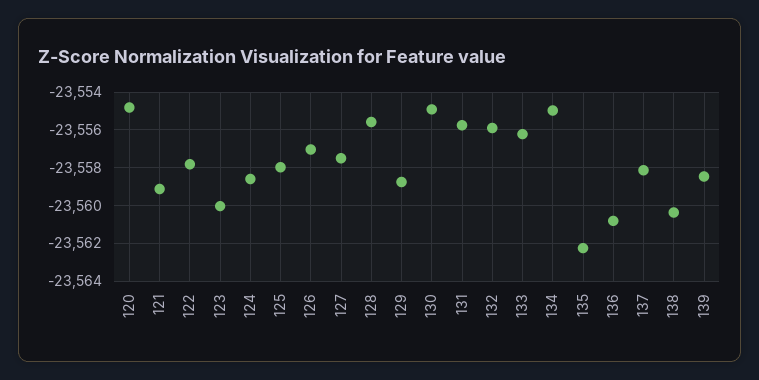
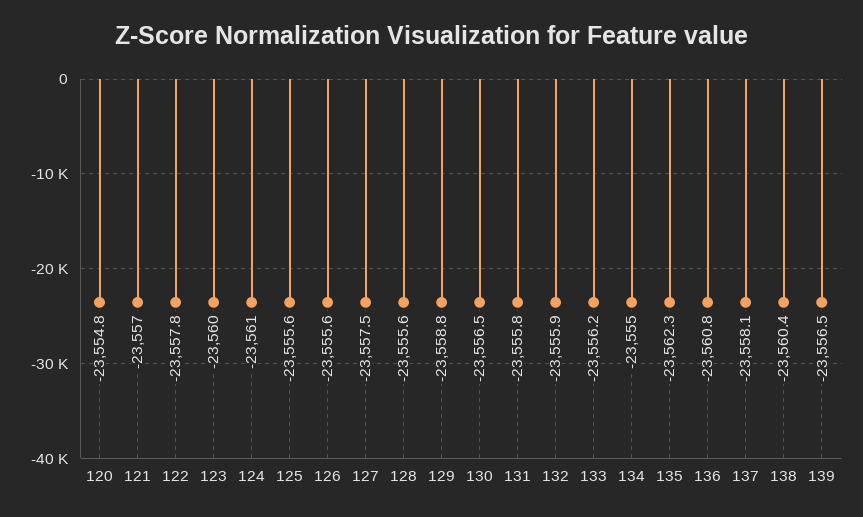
  {
    "120": -23554.8,
-   "121": -23559,
+   "121": -23557,
    "122": -23557.8,
    "123": -23560,
-   "124": -23558.5,
+   "124": -23561,
-   "125": -23558,
+   "125": -23555.6,
-   "126": -23557,
+   "126": -23555.6,
    "127": -23557.5,
    "128": -23555.6,
    "129": -23558.8,
-   "130": -23555,
+   "130": -23556.5,
    "131": -23555.8,
    "132": -23555.9,
    "133": -23556.2,
    "134": -23555,
    "135": -23562.3,
    "136": -23560.8,
    "137": -23558.1,
    "138": -23560.4,
-   "139": -23558.5
+   "139": -23556.5
  }

